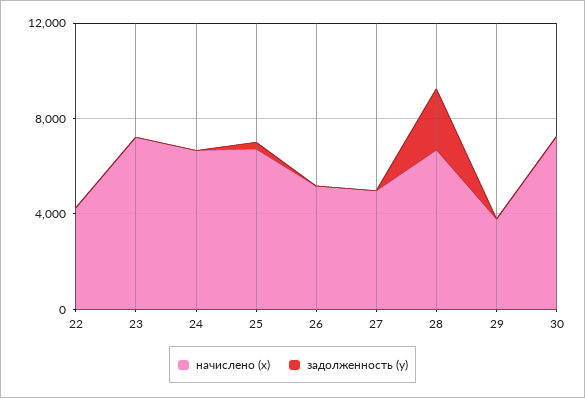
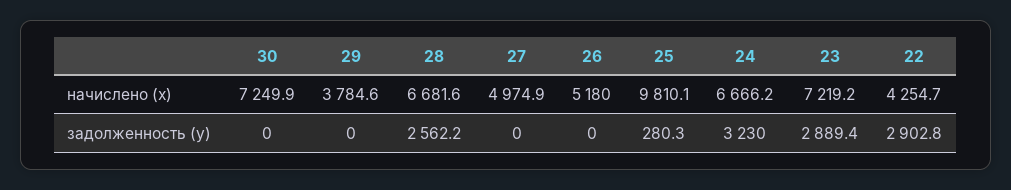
  {
    "начислено (x)": {
      "22": 4254.7,
      "23": 7219.2,
      "24": 6666.2,
-     "25": 7000,
+     "25": 9810.1,
      "26": 5180,
      "27": 4974.9,
      "28": 6681.6,
      "29": 3784.6,
      "30": 7249.9
    },
    "задолженность (y)": {
-     "22": 0,
+     "22": 2902.8,
-     "23": 0,
+     "23": 2889.4,
-     "24": 0,
+     "24": 3230,
      "25": 280.3,
      "26": 0,
      "27": 0,
      "28": 2562.2,
      "29": 0,
      "30": 0
    }
  }

